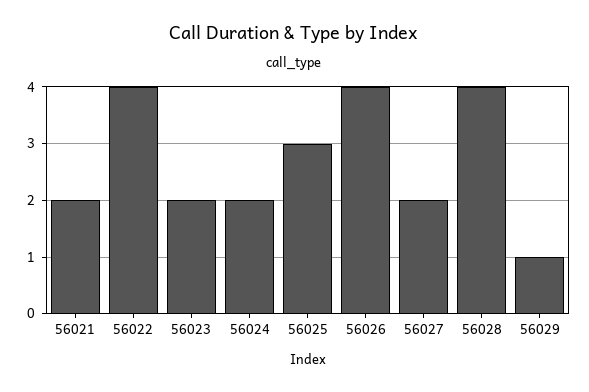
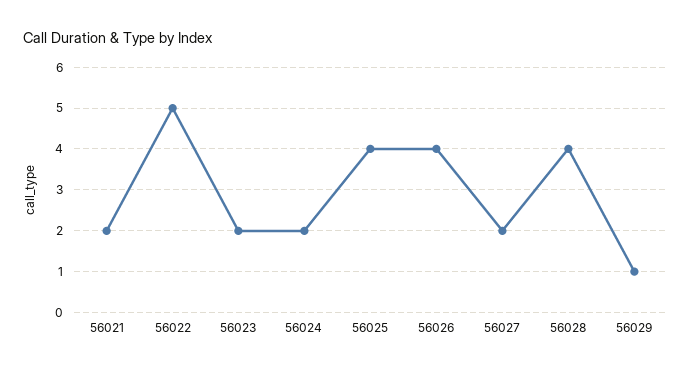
  {
    "56021": 2,
-   "56022": 4,
+   "56022": 5,
    "56023": 2,
    "56024": 2,
-   "56025": 3,
+   "56025": 4,
    "56026": 4,
    "56027": 2,
    "56028": 4,
    "56029": 1
  }

